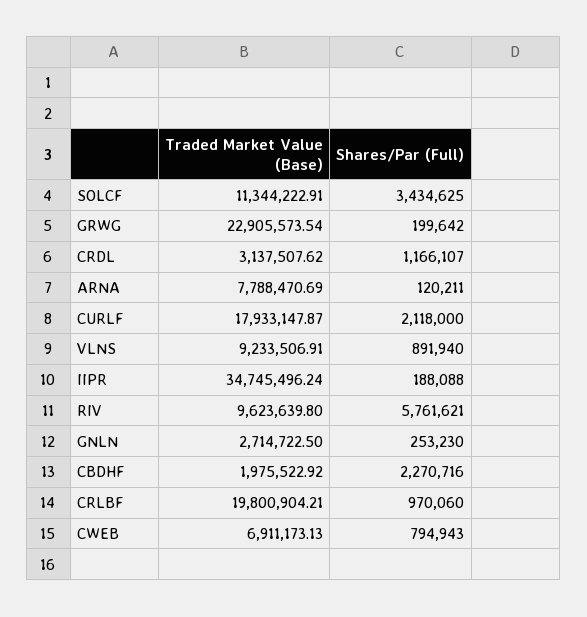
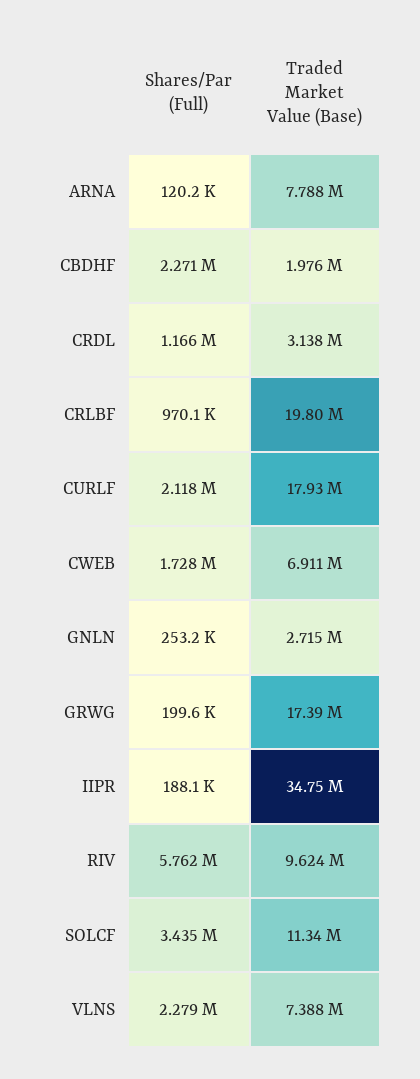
  {
    "Traded Market Value (Base)": {
      "SOLCF": 11344222.91,
-     "GRWG": 22905573.54,
+     "GRWG": 17390000,
      "CRDL": 3137507.62,
      "ARNA": 7788470.69,
      "CURLF": 17933147.87,
-     "VLNS": 9233506.91,
+     "VLNS": 7388000,
      "IIPR": 34745496.24,
      "RIV": 9623639.8,
      "GNLN": 2714722.5,
      "CBDHF": 1975522.92,
      "CRLBF": 19800904.21,
      "CWEB": 6911173.13
    },
    "Shares/Par (Full)": {
      "SOLCF": 3434625,
      "GRWG": 199642,
      "CRDL": 1166107,
      "ARNA": 120211,
      "CURLF": 2118000,
-     "VLNS": 891940,
+     "VLNS": 2279000,
      "IIPR": 188088,
      "RIV": 5761621,
      "GNLN": 253230,
      "CBDHF": 2270716,
      "CRLBF": 970060,
-     "CWEB": 794943
+     "CWEB": 1728000
    }
  }

